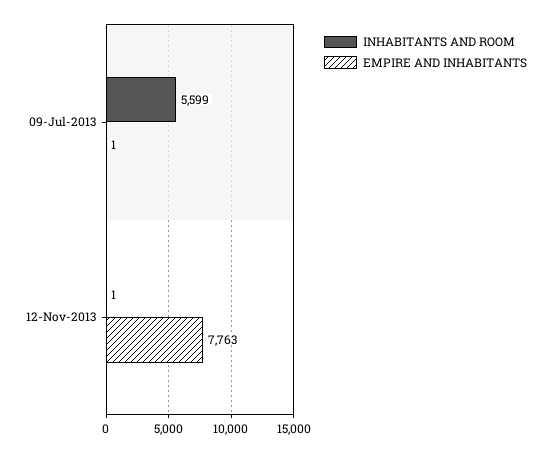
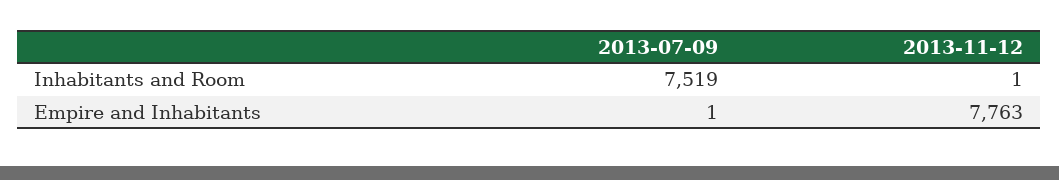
  {
    "INHABITANTS AND ROOM": {
-     "09-Jul-2013": 5599,
+     "09-Jul-2013": 7519,
      "12-Nov-2013": 1
    },
    "EMPIRE AND INHABITANTS": {
      "09-Jul-2013": 1,
      "12-Nov-2013": 7763
    }
  }

